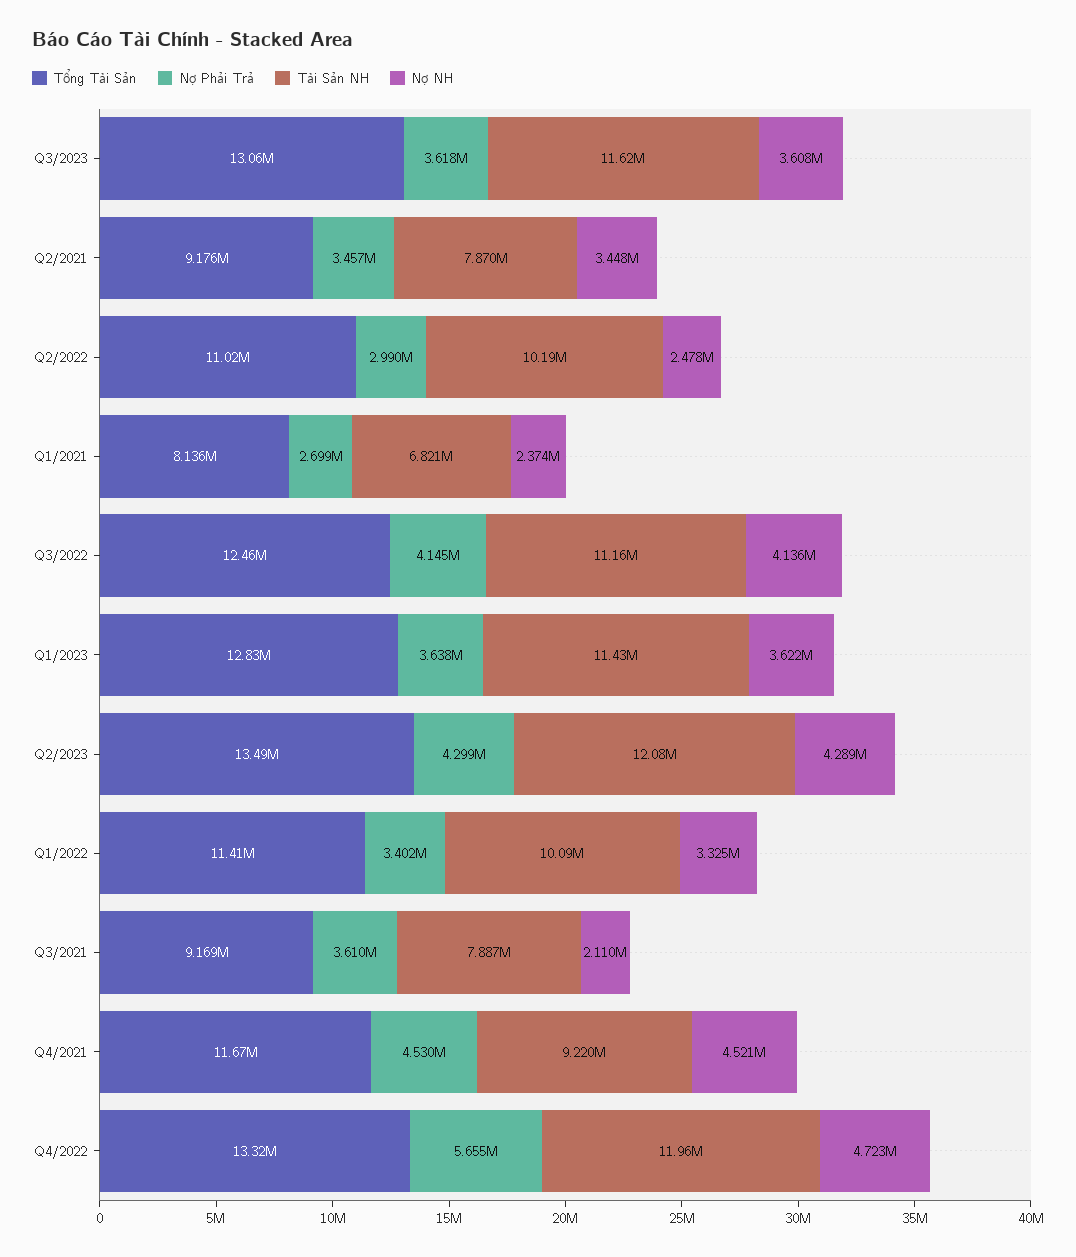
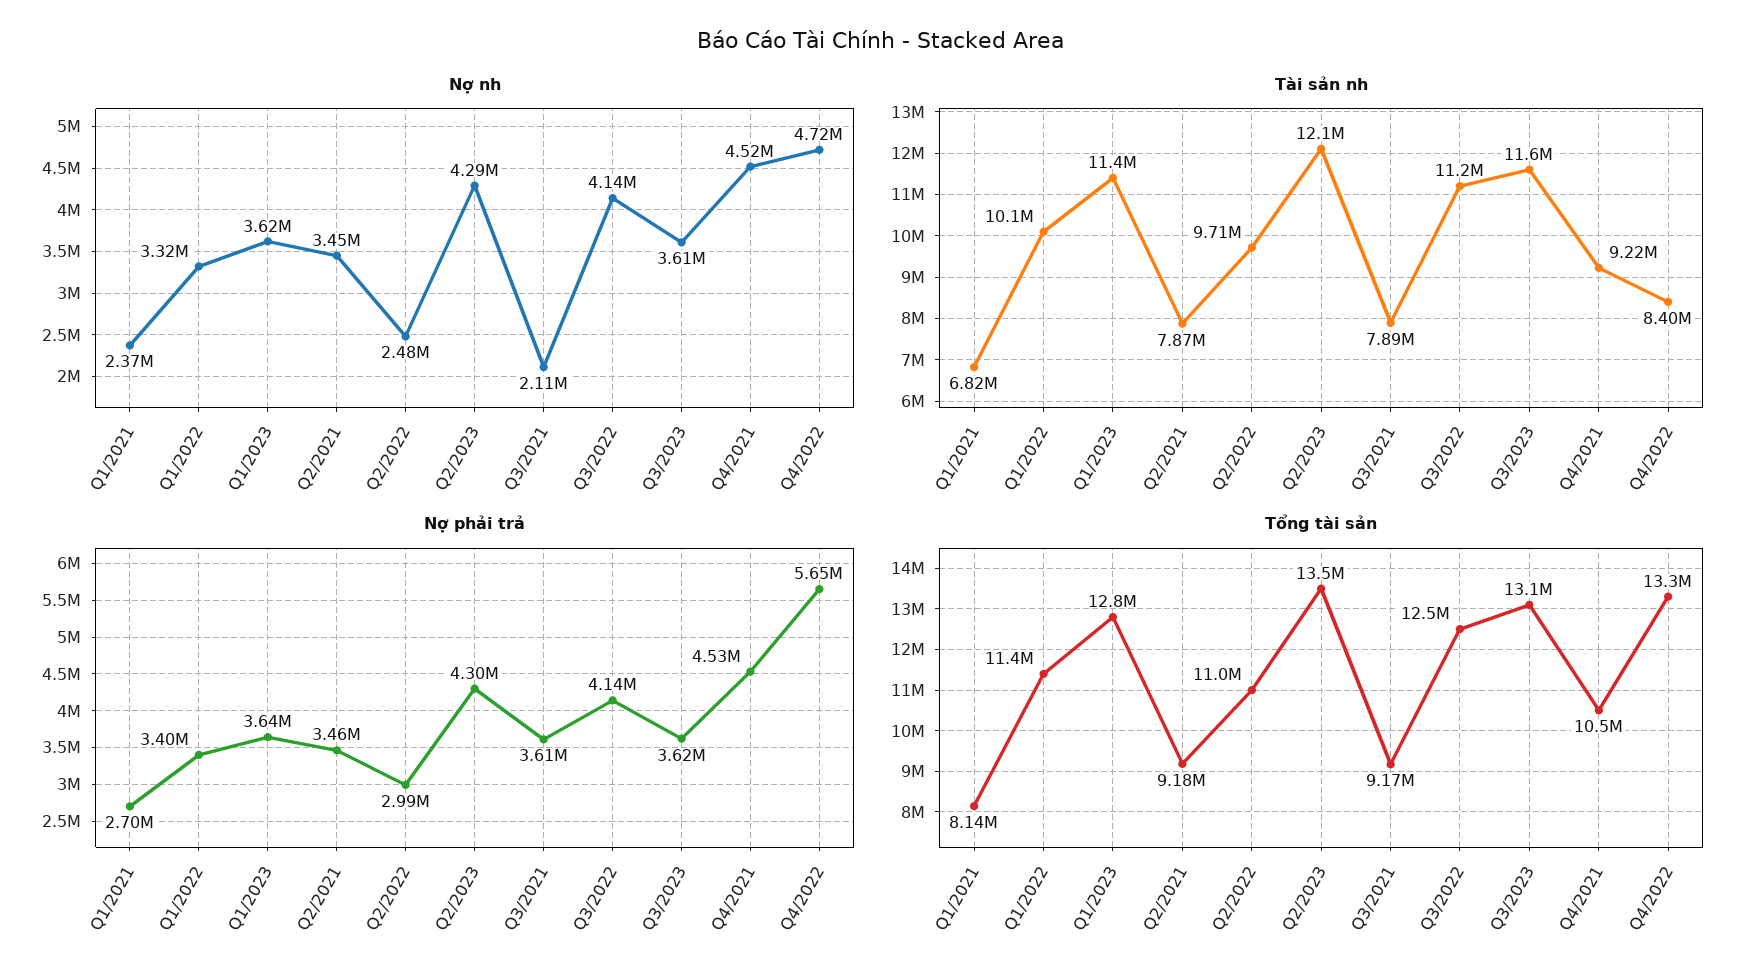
  {
    "Tổng Tài Sản": {
      "Q3/2023": 13060000,
      "Q2/2021": 9176000,
      "Q2/2022": 11020000,
      "Q1/2021": 8136000,
      "Q3/2022": 12460000,
      "Q1/2023": 12830000,
      "Q2/2023": 13490000,
      "Q1/2022": 11410000,
      "Q3/2021": 9169000,
-     "Q4/2021": 11670000,
+     "Q4/2021": 10500000,
      "Q4/2022": 13320000
    },
    "Nợ Phải Trả": {
      "Q3/2023": 3618000,
      "Q2/2021": 3457000,
      "Q2/2022": 2990000,
      "Q1/2021": 2699000,
      "Q3/2022": 4145000,
      "Q1/2023": 3638000,
      "Q2/2023": 4299000,
      "Q1/2022": 3402000,
      "Q3/2021": 3610000,
      "Q4/2021": 4530000,
      "Q4/2022": 5655000
    },
    "Tài Sản NH": {
      "Q3/2023": 11620000,
      "Q2/2021": 7870000,
-     "Q2/2022": 10190000,
+     "Q2/2022": 9710000,
      "Q1/2021": 6821000,
      "Q3/2022": 11160000,
      "Q1/2023": 11430000,
      "Q2/2023": 12080000,
      "Q1/2022": 10090000,
      "Q3/2021": 7887000,
      "Q4/2021": 9220000,
-     "Q4/2022": 11960000
+     "Q4/2022": 8400000
    },
    "Nợ NH": {
      "Q3/2023": 3608000,
      "Q2/2021": 3448000,
      "Q2/2022": 2478000,
      "Q1/2021": 2374000,
      "Q3/2022": 4136000,
      "Q1/2023": 3622000,
      "Q2/2023": 4289000,
      "Q1/2022": 3325000,
      "Q3/2021": 2110000,
      "Q4/2021": 4521000,
      "Q4/2022": 4723000
    }
  }

